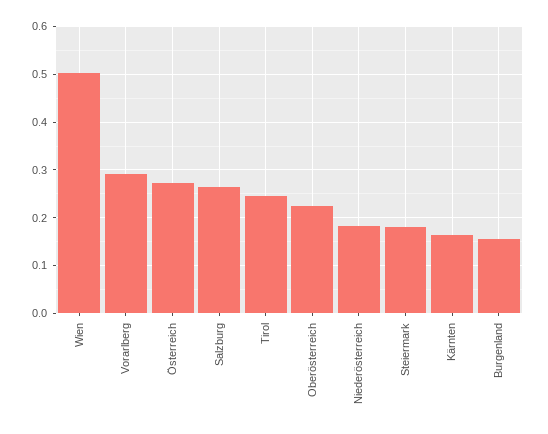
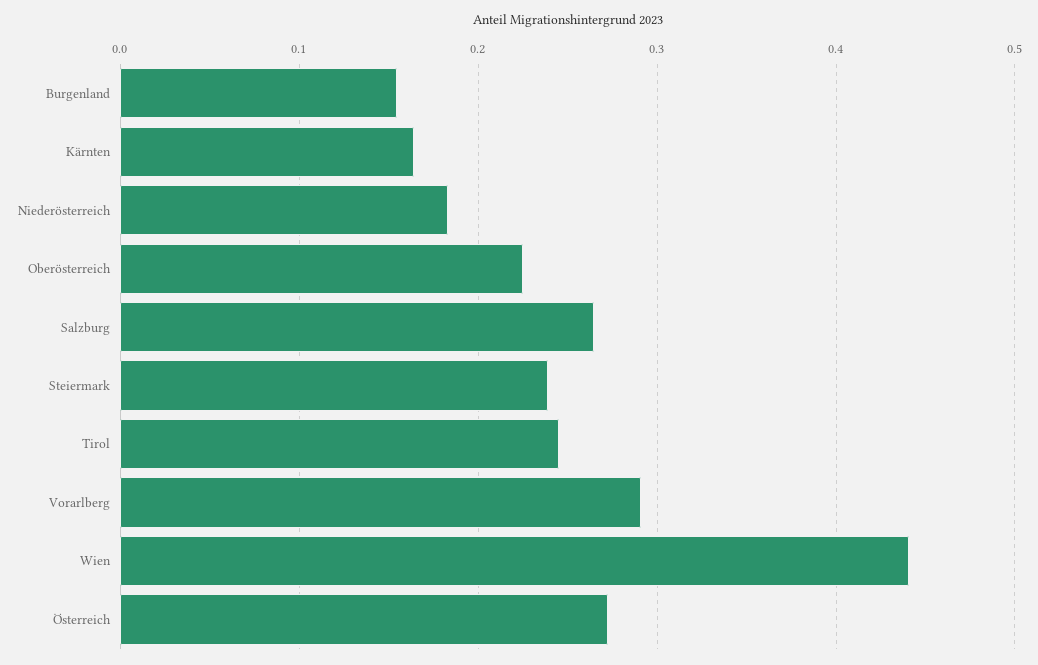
  {
-   "Wien": 0.5,
+   "Wien": 0.44,
    "Vorarlberg": 0.29,
    "Österreich": 0.27,
    "Salzburg": 0.26,
    "Tirol": 0.25,
    "Oberösterreich": 0.23,
    "Niederösterreich": 0.18,
-   "Steiermark": 0.18,
+   "Steiermark": 0.24,
    "Kärnten": 0.16,
    "Burgenland": 0.15
  }

